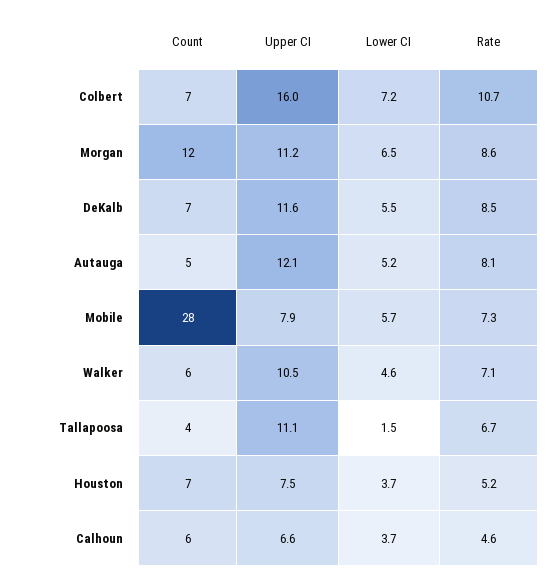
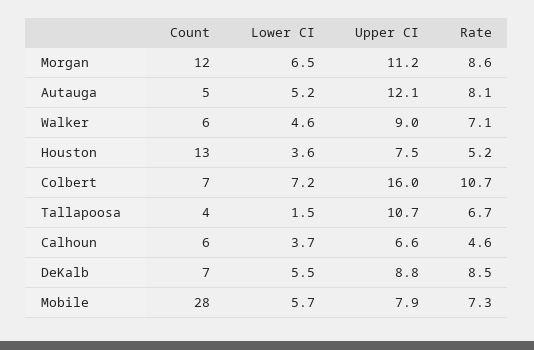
  {
    "Count": {
      "Colbert": 7,
      "Morgan": 12,
      "DeKalb": 7,
      "Autauga": 5,
      "Mobile": 28,
      "Walker": 6,
      "Tallapoosa": 4,
-     "Houston": 7,
+     "Houston": 13,
      "Calhoun": 6
    },
    "Upper CI": {
      "Colbert": 16,
      "Morgan": 11.2,
-     "DeKalb": 11.6,
+     "DeKalb": 8.8,
      "Autauga": 12.1,
      "Mobile": 7.9,
-     "Walker": 10.5,
+     "Walker": 9,
-     "Tallapoosa": 11.1,
+     "Tallapoosa": 10.7,
      "Houston": 7.5,
      "Calhoun": 6.6
    },
    "Lower CI": {
      "Colbert": 7.2,
      "Morgan": 6.5,
      "DeKalb": 5.5,
      "Autauga": 5.2,
      "Mobile": 5.7,
      "Walker": 4.6,
      "Tallapoosa": 1.5,
-     "Houston": 3.7,
+     "Houston": 3.6,
      "Calhoun": 3.7
    },
    "Rate": {
      "Colbert": 10.7,
      "Morgan": 8.6,
      "DeKalb": 8.5,
      "Autauga": 8.1,
      "Mobile": 7.3,
      "Walker": 7.1,
      "Tallapoosa": 6.7,
      "Houston": 5.2,
      "Calhoun": 4.6
    }
  }

